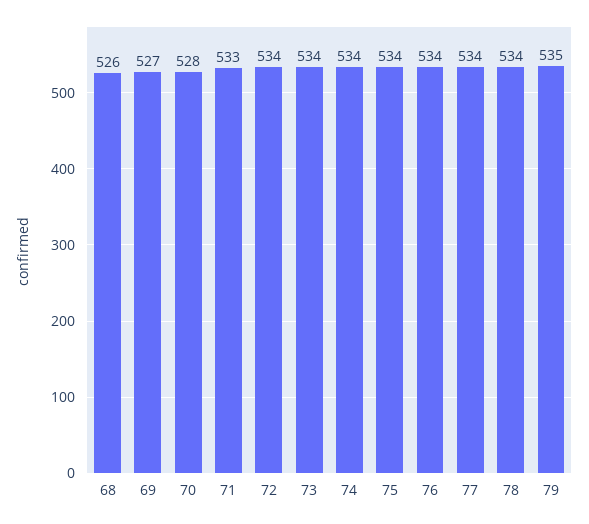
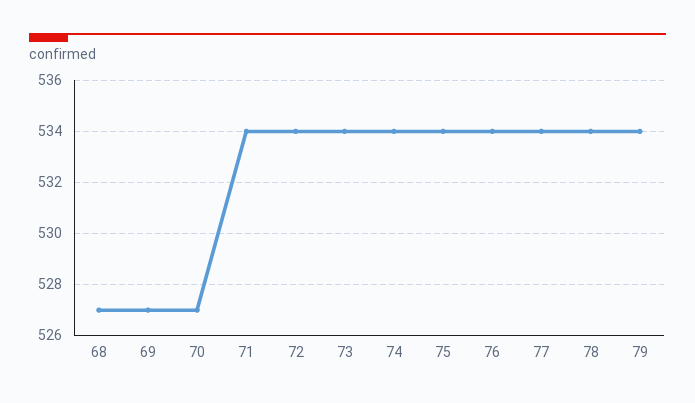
  {
-   "68": 526,
+   "68": 527,
    "69": 527,
-   "70": 528,
+   "70": 527,
-   "71": 533,
+   "71": 534,
    "72": 534,
    "73": 534,
    "74": 534,
    "75": 534,
    "76": 534,
    "77": 534,
    "78": 534,
-   "79": 535
+   "79": 534
  }

